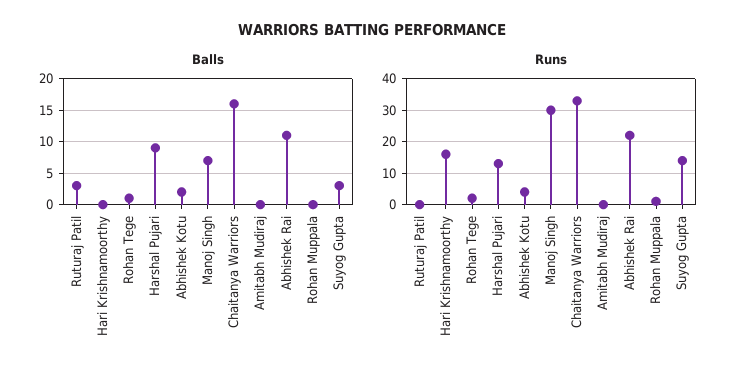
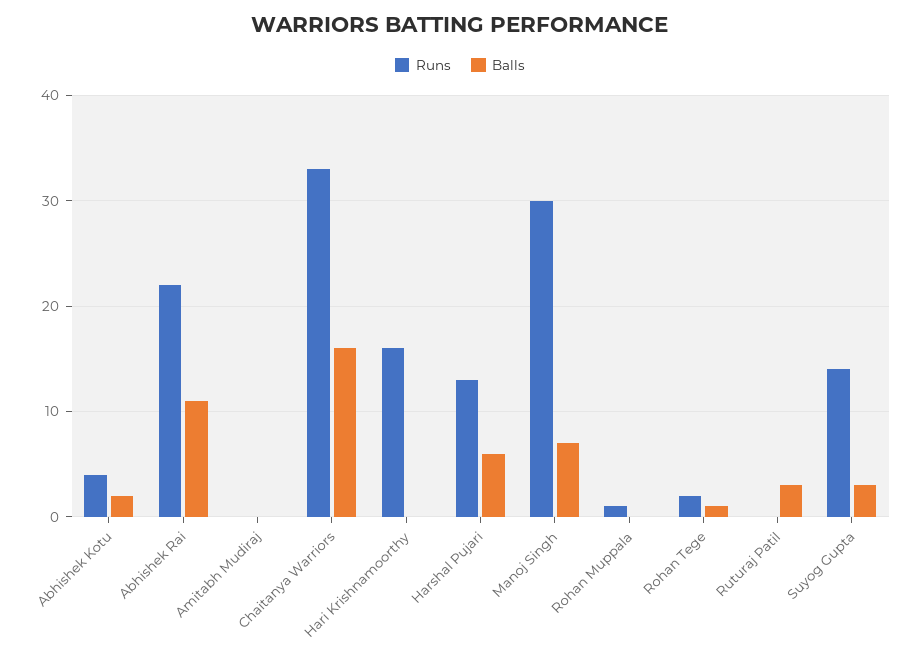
  {
    "Balls": {
      "Ruturaj Patil": 3,
      "Hari Krishnamoorthy": 0,
      "Rohan Tege": 1,
-     "Harshal Pujari": 9,
+     "Harshal Pujari": 6,
      "Abhishek Kotu": 2,
      "Manoj Singh": 7,
      "Chaitanya Warriors": 16,
      "Amitabh Mudiraj": 0,
      "Abhishek Rai": 11,
      "Rohan Muppala": 0,
      "Suyog Gupta": 3
    },
    "Runs": {
      "Ruturaj Patil": 0,
      "Hari Krishnamoorthy": 16,
      "Rohan Tege": 2,
      "Harshal Pujari": 13,
      "Abhishek Kotu": 4,
      "Manoj Singh": 30,
      "Chaitanya Warriors": 33,
      "Amitabh Mudiraj": 0,
      "Abhishek Rai": 22,
      "Rohan Muppala": 1,
      "Suyog Gupta": 14
    }
  }

